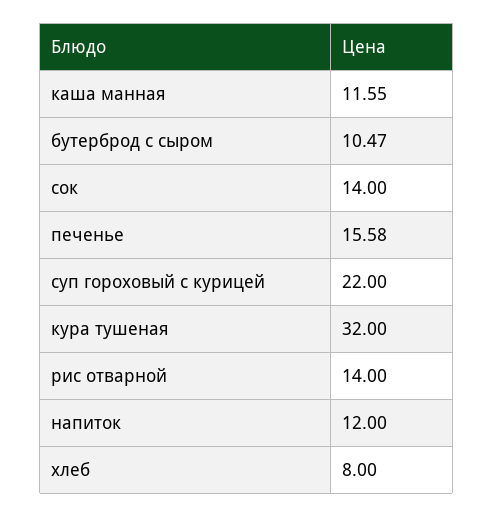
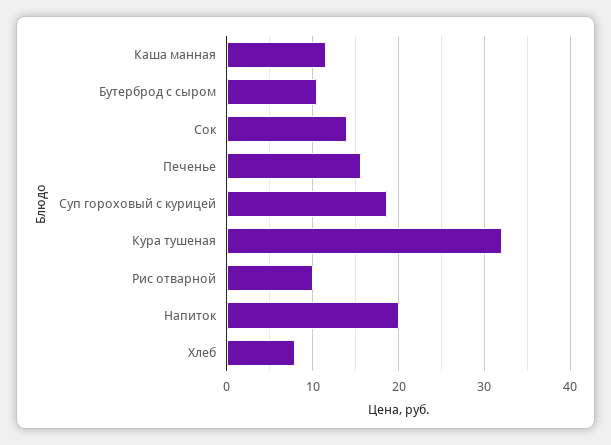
  {
    "каша манная": 11.55,
    "бутерброд с сыром": 10.47,
    "сок": 14,
    "печенье": 15.58,
-   "суп гороховый с курицей": 22,
+   "суп гороховый с курицей": 19,
    "кура тушеная": 32,
-   "рис отварной": 14,
+   "рис отварной": 10,
-   "напиток": 12,
+   "напиток": 20,
    "хлеб": 8
  }

